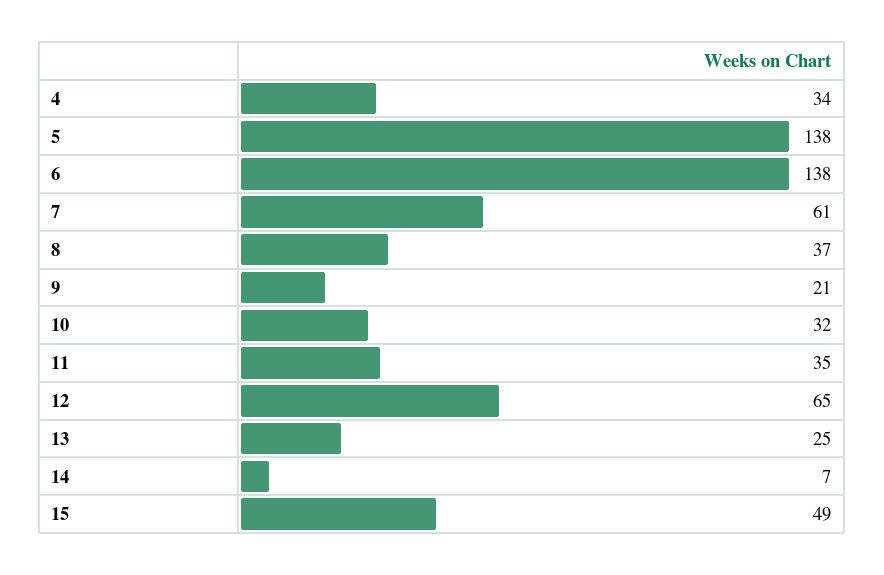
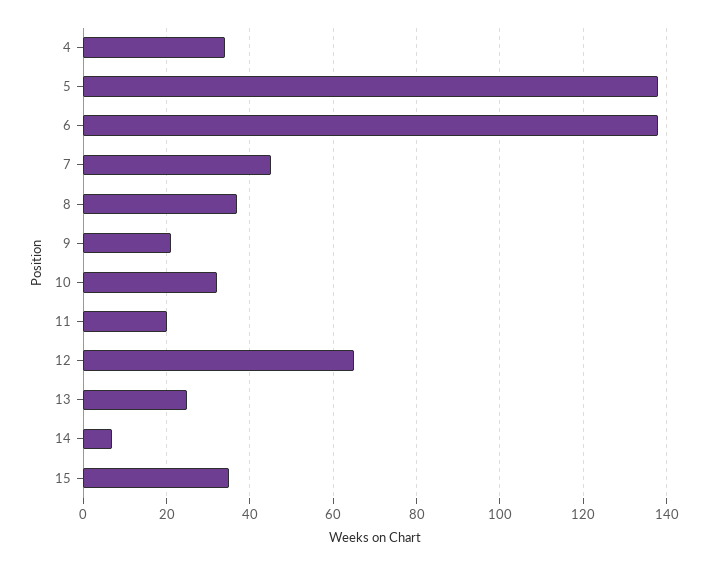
  {
    "4": 34,
    "5": 138,
    "6": 138,
-   "7": 61,
+   "7": 45,
    "8": 37,
    "9": 21,
    "10": 32,
-   "11": 35,
+   "11": 20,
    "12": 65,
    "13": 25,
    "14": 7,
-   "15": 49
+   "15": 35
  }

